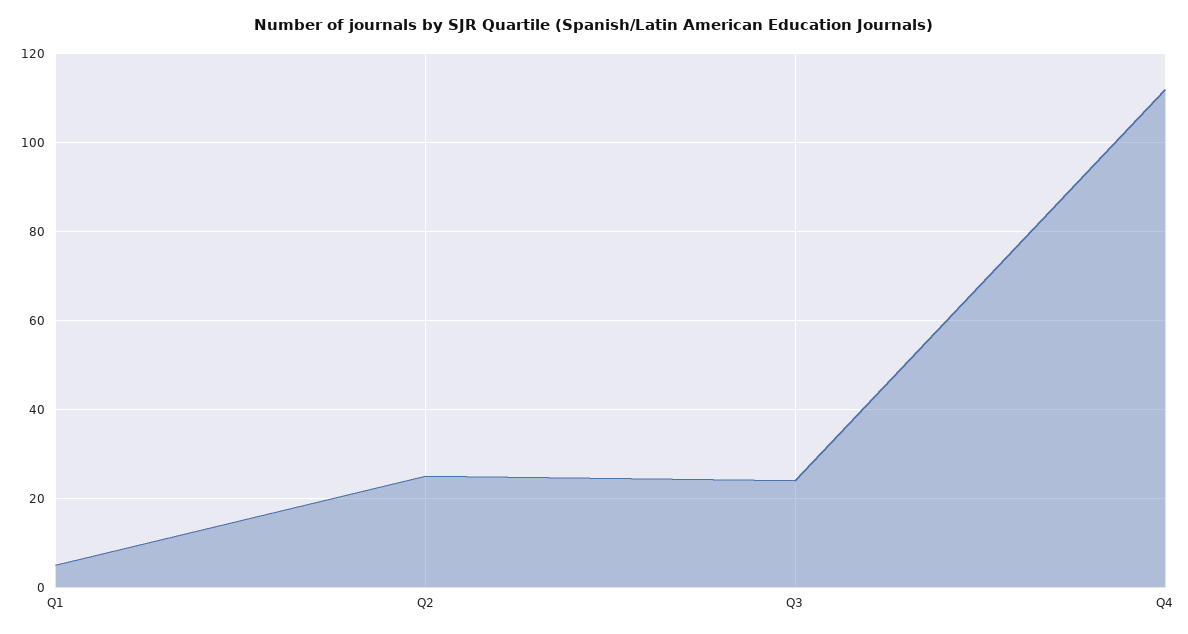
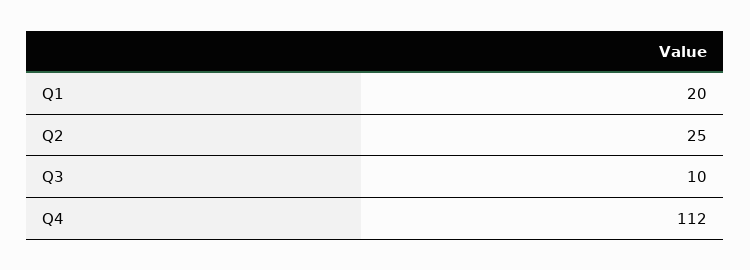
  {
-   "Q1": 5,
+   "Q1": 20,
    "Q2": 25,
-   "Q3": 25,
+   "Q3": 10,
    "Q4": 112
  }

